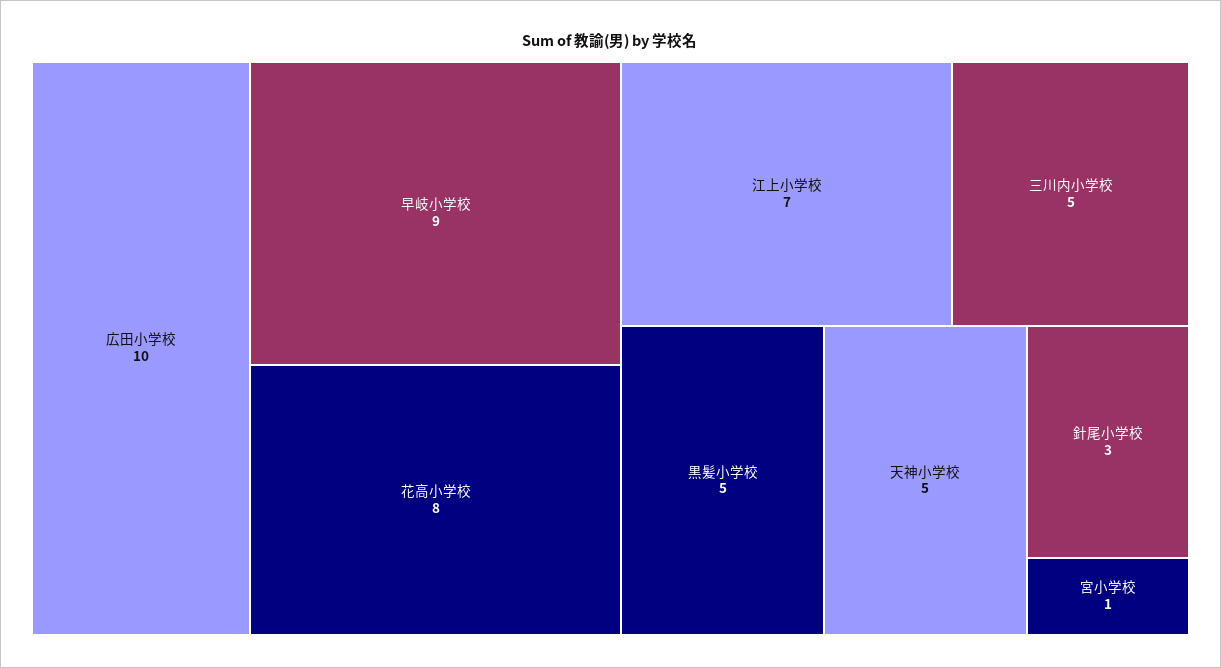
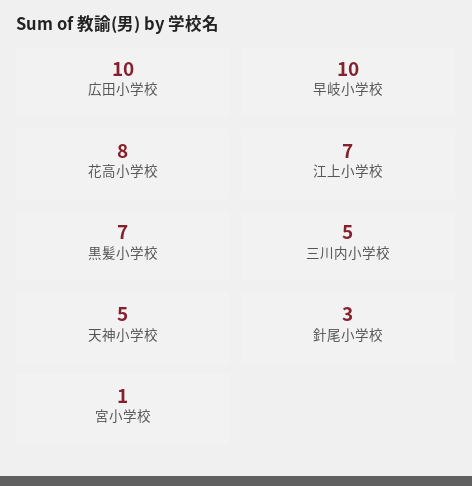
  {
    "広田小学校": 10,
-   "早岐小学校": 9,
+   "早岐小学校": 10,
    "花高小学校": 8,
    "江上小学校": 7,
    "三川内小学校": 5,
-   "黒髪小学校": 5,
+   "黒髪小学校": 7,
    "天神小学校": 5,
    "針尾小学校": 3,
    "宮小学校": 1
  }

